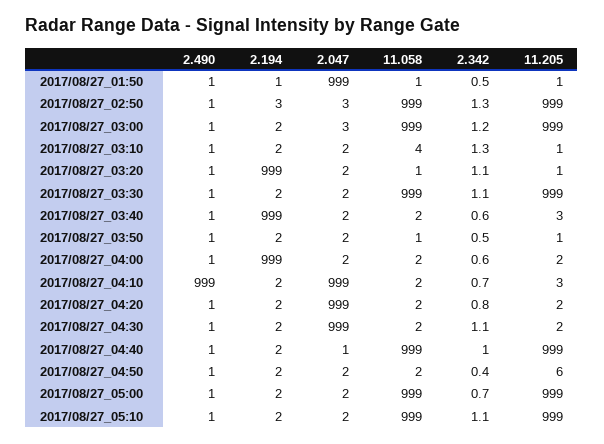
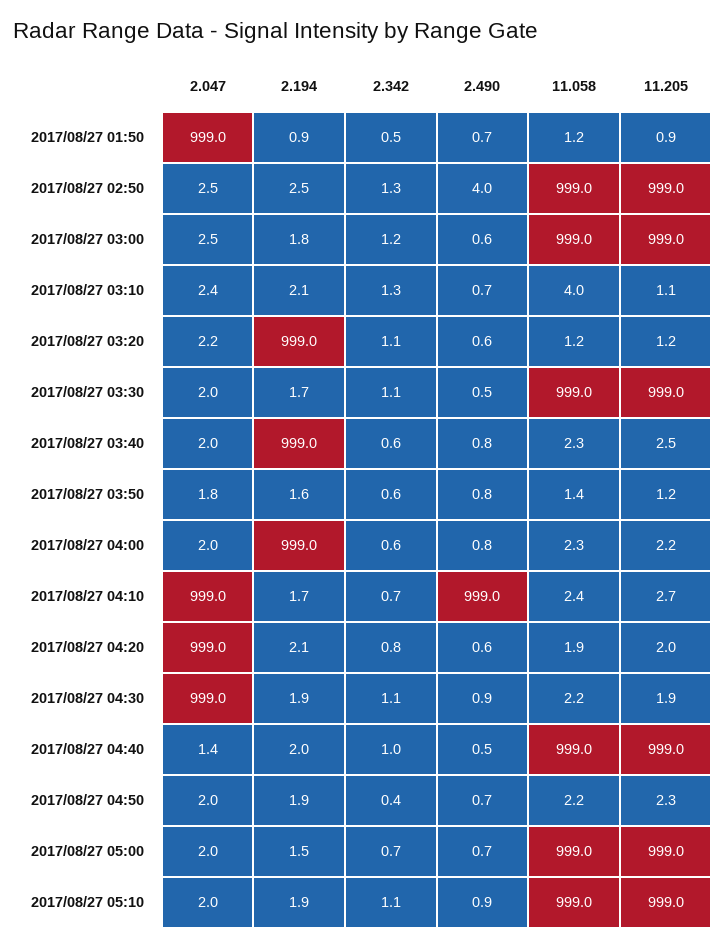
  {
    "2.490": {
      "2017/08/27_01:50": 0.7,
-     "2017/08/27_02:50": 1,
+     "2017/08/27_02:50": 4,
      "2017/08/27_03:00": 0.6,
      "2017/08/27_03:10": 0.7,
      "2017/08/27_03:20": 0.6,
      "2017/08/27_03:30": 0.5,
      "2017/08/27_03:40": 0.8,
      "2017/08/27_03:50": 0.8,
      "2017/08/27_04:00": 0.8,
      "2017/08/27_04:10": 999,
      "2017/08/27_04:20": 0.6,
      "2017/08/27_04:30": 0.9,
      "2017/08/27_04:40": 0.5,
      "2017/08/27_04:50": 0.7,
      "2017/08/27_05:00": 0.7,
      "2017/08/27_05:10": 0.9
    },
    "2.194": {
      "2017/08/27_01:50": 0.9,
      "2017/08/27_02:50": 2.5,
      "2017/08/27_03:00": 1.8,
      "2017/08/27_03:10": 2.1,
      "2017/08/27_03:20": 999,
      "2017/08/27_03:30": 1.7,
      "2017/08/27_03:40": 999,
      "2017/08/27_03:50": 1.6,
      "2017/08/27_04:00": 999,
      "2017/08/27_04:10": 1.7,
      "2017/08/27_04:20": 2.1,
      "2017/08/27_04:30": 1.9,
      "2017/08/27_04:40": 2,
      "2017/08/27_04:50": 1.9,
      "2017/08/27_05:00": 1.5,
      "2017/08/27_05:10": 1.9
    },
    "2.047": {
      "2017/08/27_01:50": 999,
      "2017/08/27_02:50": 2.5,
      "2017/08/27_03:00": 2.5,
      "2017/08/27_03:10": 2.4,
      "2017/08/27_03:20": 2.2,
      "2017/08/27_03:30": 2,
      "2017/08/27_03:40": 2,
      "2017/08/27_03:50": 1.8,
      "2017/08/27_04:00": 2,
      "2017/08/27_04:10": 999,
      "2017/08/27_04:20": 999,
      "2017/08/27_04:30": 999,
      "2017/08/27_04:40": 1.4,
      "2017/08/27_04:50": 2,
      "2017/08/27_05:00": 2,
      "2017/08/27_05:10": 2
    },
    "11.058": {
      "2017/08/27_01:50": 1.2,
      "2017/08/27_02:50": 999,
      "2017/08/27_03:00": 999,
      "2017/08/27_03:10": 4,
      "2017/08/27_03:20": 1.2,
      "2017/08/27_03:30": 999,
      "2017/08/27_03:40": 2.3,
      "2017/08/27_03:50": 1.4,
      "2017/08/27_04:00": 2.3,
      "2017/08/27_04:10": 2.4,
      "2017/08/27_04:20": 1.9,
      "2017/08/27_04:30": 2.2,
      "2017/08/27_04:40": 999,
      "2017/08/27_04:50": 2.2,
      "2017/08/27_05:00": 999,
      "2017/08/27_05:10": 999
    },
    "2.342": {
      "2017/08/27_01:50": 0.5,
      "2017/08/27_02:50": 1.3,
      "2017/08/27_03:00": 1.2,
      "2017/08/27_03:10": 1.3,
      "2017/08/27_03:20": 1.1,
      "2017/08/27_03:30": 1.1,
      "2017/08/27_03:40": 0.6,
-     "2017/08/27_03:50": 0.5,
+     "2017/08/27_03:50": 0.6,
      "2017/08/27_04:00": 0.6,
      "2017/08/27_04:10": 0.7,
      "2017/08/27_04:20": 0.8,
      "2017/08/27_04:30": 1.1,
      "2017/08/27_04:40": 1,
      "2017/08/27_04:50": 0.4,
      "2017/08/27_05:00": 0.7,
      "2017/08/27_05:10": 1.1
    },
    "11.205": {
      "2017/08/27_01:50": 0.9,
      "2017/08/27_02:50": 999,
      "2017/08/27_03:00": 999,
      "2017/08/27_03:10": 1.1,
      "2017/08/27_03:20": 1.2,
      "2017/08/27_03:30": 999,
      "2017/08/27_03:40": 2.5,
      "2017/08/27_03:50": 1.2,
      "2017/08/27_04:00": 2.2,
      "2017/08/27_04:10": 2.7,
      "2017/08/27_04:20": 2,
      "2017/08/27_04:30": 1.9,
      "2017/08/27_04:40": 999,
-     "2017/08/27_04:50": 6,
+     "2017/08/27_04:50": 2.3,
      "2017/08/27_05:00": 999,
      "2017/08/27_05:10": 999
    }
  }

